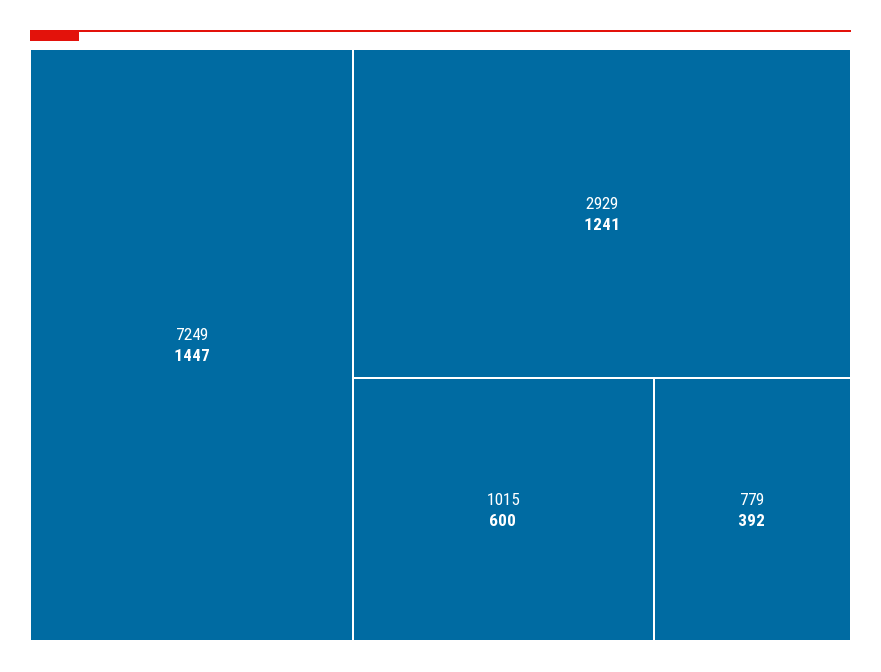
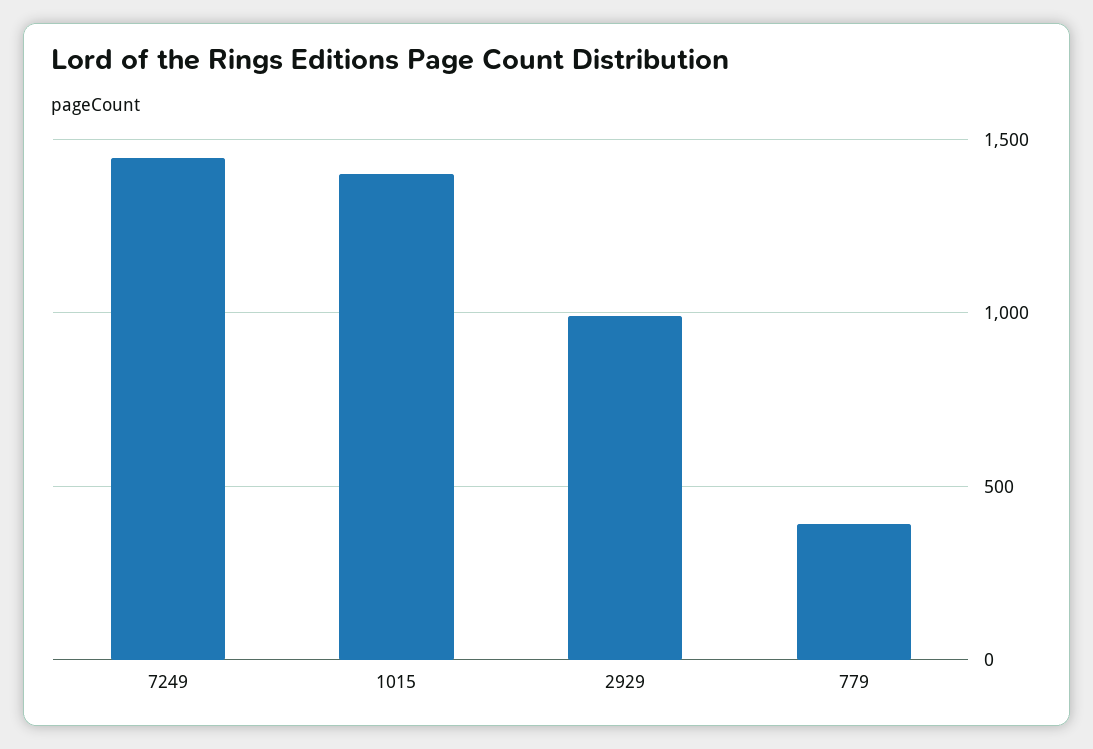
  {
    "7249": 1447,
-   "2929": 1241,
+   "2929": 1000,
-   "1015": 600,
+   "1015": 1400,
    "779": 392
  }

